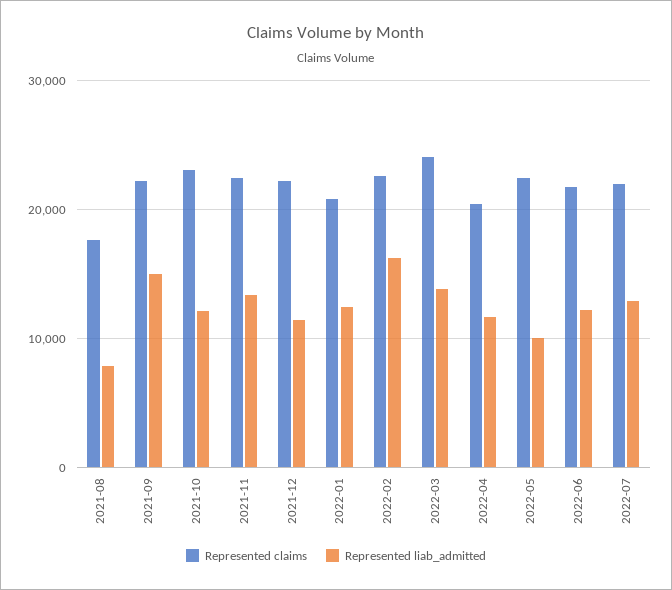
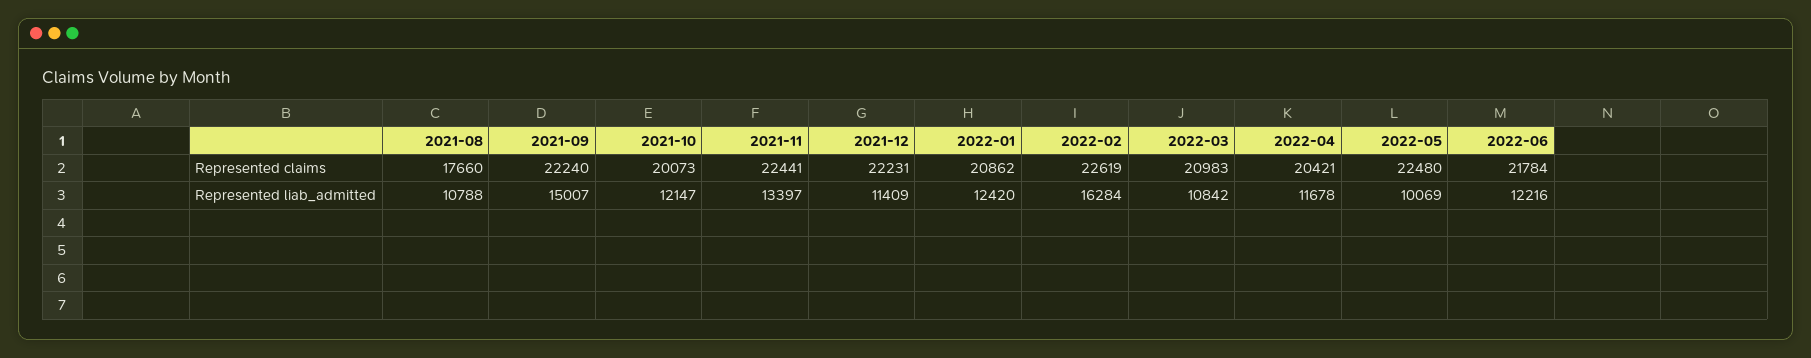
  {
    "Represented claims": {
      "2021-08": 17660,
      "2021-09": 22240,
-     "2021-10": 23000,
+     "2021-10": 20073,
      "2021-11": 22441,
      "2021-12": 22231,
      "2022-01": 20862,
      "2022-02": 22619,
-     "2022-03": 24000,
+     "2022-03": 20983,
      "2022-04": 20421,
      "2022-05": 22480,
-     "2022-06": 21784,
+     "2022-06": 21784
-     "2022-07": 22000
    },
    "Represented liab_admitted": {
-     "2021-08": 8000,
+     "2021-08": 10788,
      "2021-09": 15007,
      "2021-10": 12147,
      "2021-11": 13397,
      "2021-12": 11409,
      "2022-01": 12420,
      "2022-02": 16284,
-     "2022-03": 14000,
+     "2022-03": 10842,
      "2022-04": 11678,
      "2022-05": 10069,
-     "2022-06": 12216,
+     "2022-06": 12216
-     "2022-07": 13000
    }
  }

